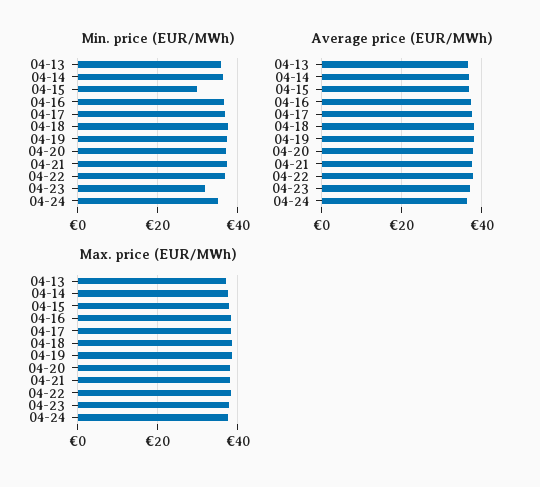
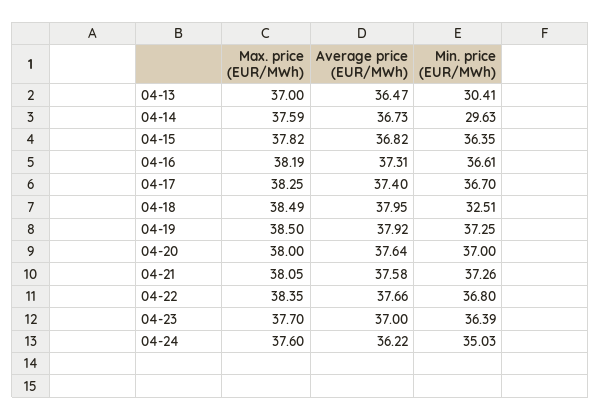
  {
    "Min. price (EUR/MWh)": {
-     "04-13": 36,
+     "04-13": 30.41,
-     "04-14": 36,
+     "04-14": 29.63,
-     "04-15": 30,
+     "04-15": 36.35,
      "04-16": 36.61,
      "04-17": 36.7,
-     "04-18": 38,
+     "04-18": 32.51,
      "04-19": 37.25,
      "04-20": 37,
      "04-21": 37.26,
      "04-22": 36.8,
-     "04-23": 32,
+     "04-23": 36.39,
      "04-24": 35.03
    },
    "Average price (EUR/MWh)": {
      "04-13": 36.47,
      "04-14": 36.73,
      "04-15": 36.82,
      "04-16": 37.31,
      "04-17": 37.4,
      "04-18": 37.95,
      "04-19": 37.92,
      "04-20": 37.64,
      "04-21": 37.58,
      "04-22": 37.66,
      "04-23": 37,
      "04-24": 36.22
    },
    "Max. price (EUR/MWh)": {
      "04-13": 37,
      "04-14": 37.59,
      "04-15": 37.82,
      "04-16": 38.19,
      "04-17": 38.25,
      "04-18": 38.49,
      "04-19": 38.5,
      "04-20": 38,
      "04-21": 38.05,
      "04-22": 38.35,
      "04-23": 37.7,
      "04-24": 37.6
    }
  }

